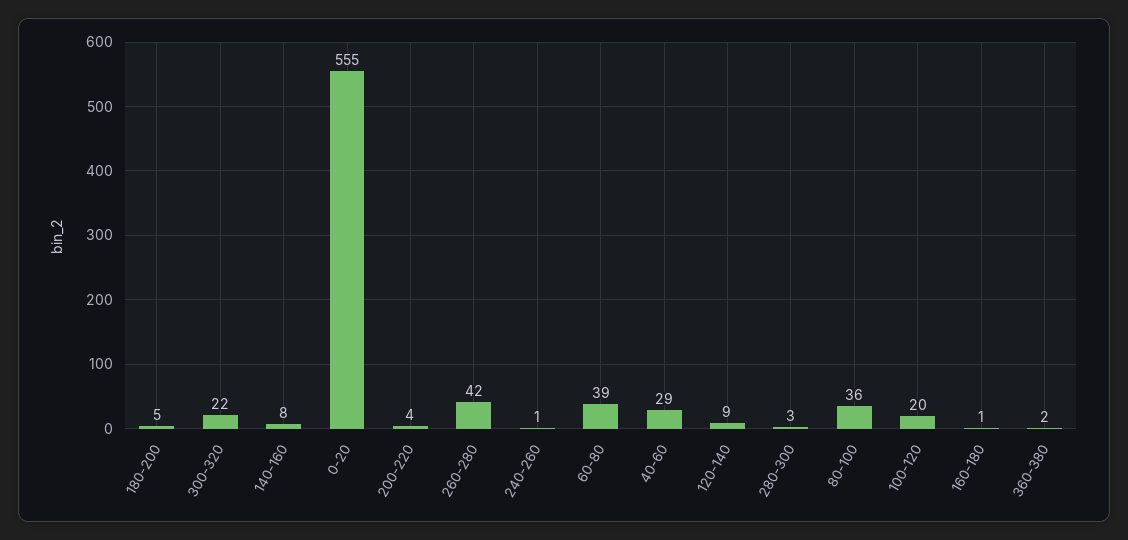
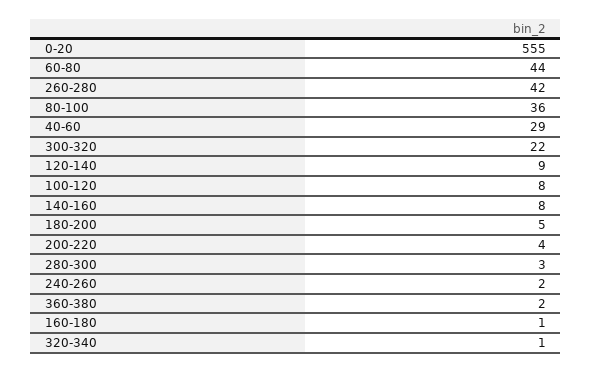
  {
    "180-200": 5,
    "300-320": 22,
    "140-160": 8,
    "0-20": 555,
    "200-220": 4,
    "260-280": 42,
-   "240-260": 1,
+   "240-260": 2,
-   "60-80": 39,
+   "60-80": 44,
    "40-60": 29,
    "120-140": 9,
    "280-300": 3,
    "80-100": 36,
-   "100-120": 20,
+   "100-120": 8,
    "160-180": 1,
-   "360-380": 2
+   "360-380": 2,
+   "320-340": 1
  }

